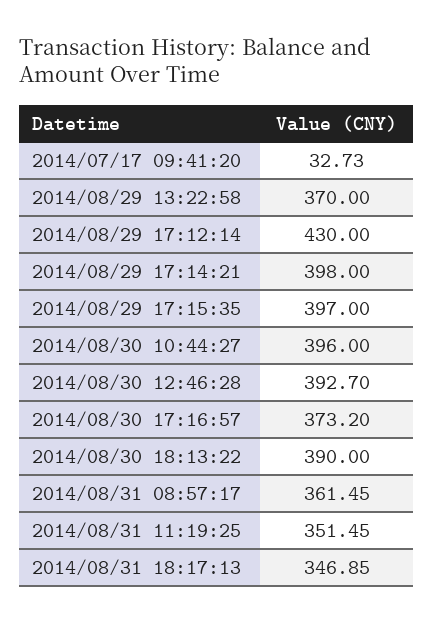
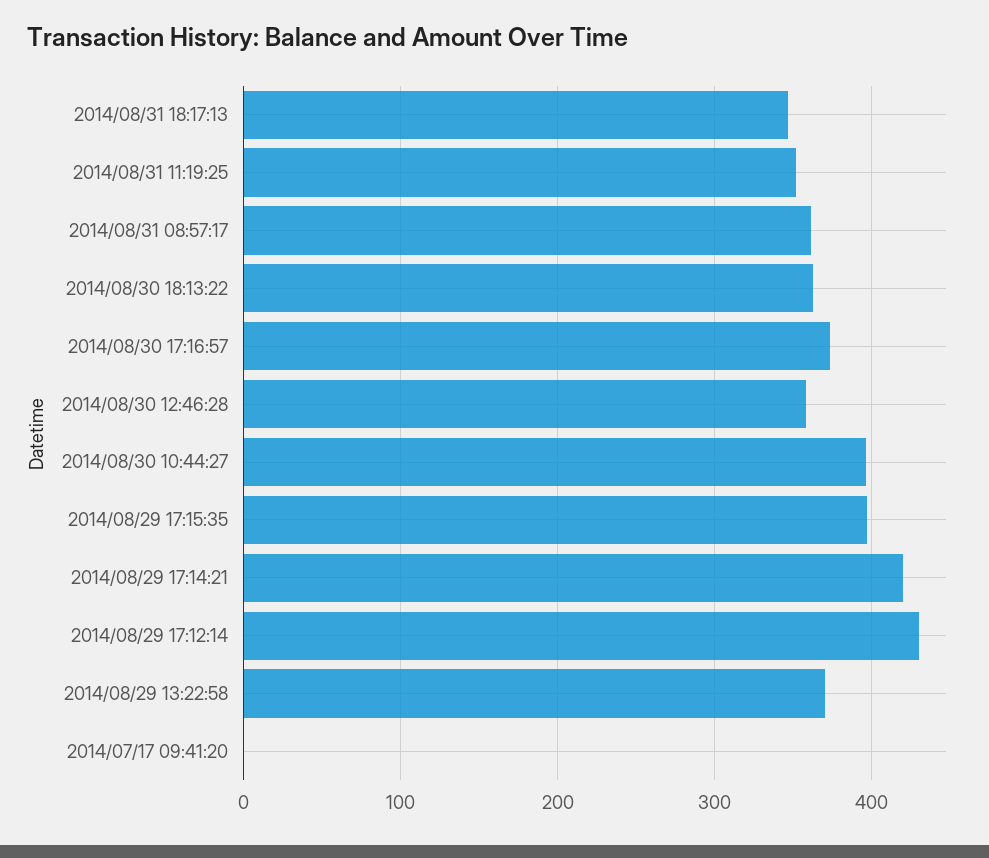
  {
-   "2014/07/17 09:41:20": 32.73,
+   "2014/07/17 09:41:20": 0,
    "2014/08/29 13:22:58": 370,
    "2014/08/29 17:12:14": 430,
-   "2014/08/29 17:14:21": 398,
+   "2014/08/29 17:14:21": 420,
    "2014/08/29 17:15:35": 397,
    "2014/08/30 10:44:27": 396,
-   "2014/08/30 12:46:28": 392.7,
+   "2014/08/30 12:46:28": 360,
    "2014/08/30 17:16:57": 373.2,
-   "2014/08/30 18:13:22": 390,
+   "2014/08/30 18:13:22": 360,
    "2014/08/31 08:57:17": 361.45,
    "2014/08/31 11:19:25": 351.45,
    "2014/08/31 18:17:13": 346.85
  }

